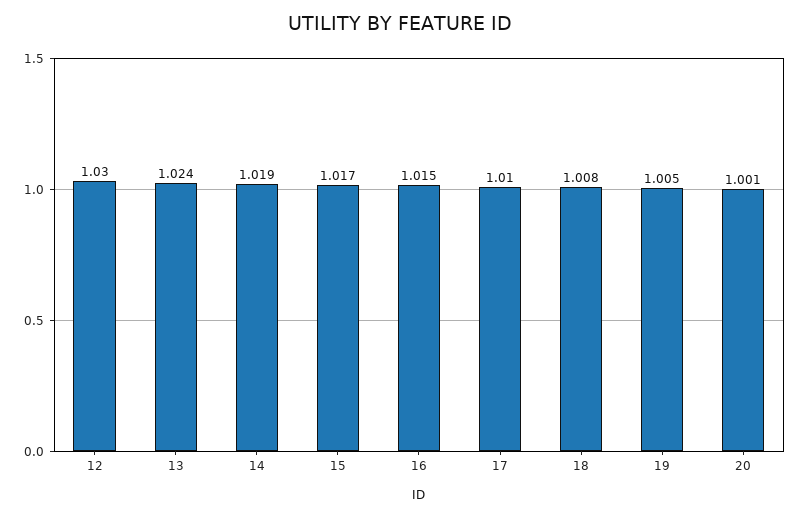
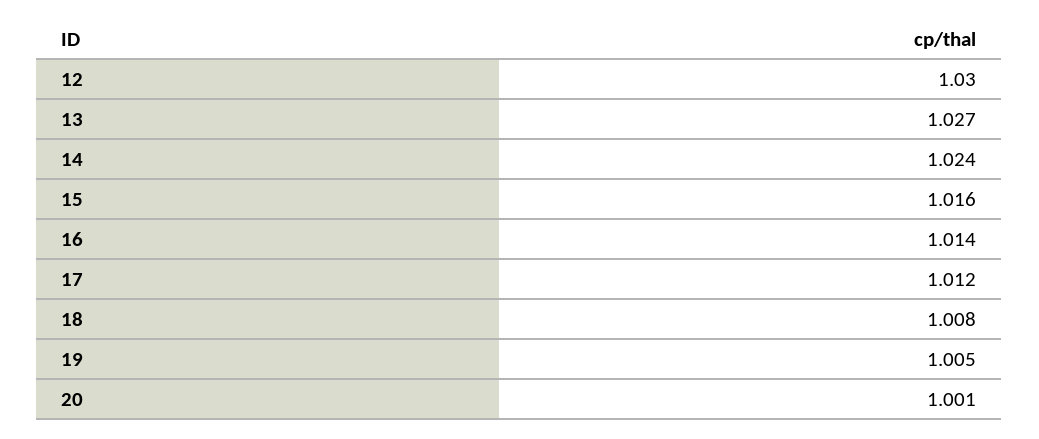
  {
    "12": 1.03,
-   "13": 1.024,
+   "13": 1.027,
-   "14": 1.019,
+   "14": 1.024,
-   "15": 1.017,
+   "15": 1.016,
-   "16": 1.015,
+   "16": 1.014,
-   "17": 1.01,
+   "17": 1.012,
    "18": 1.008,
    "19": 1.005,
    "20": 1.001
  }

